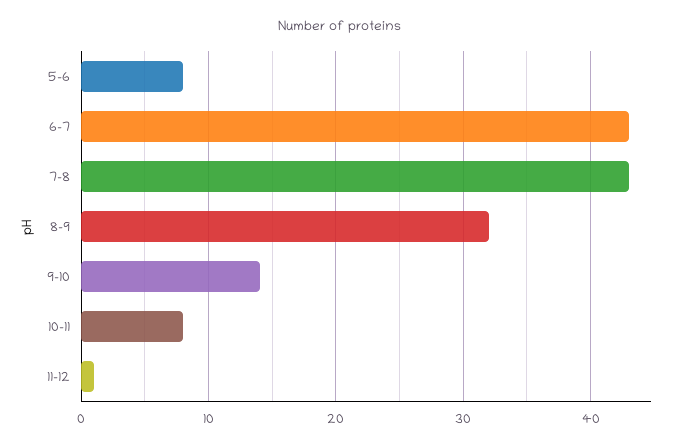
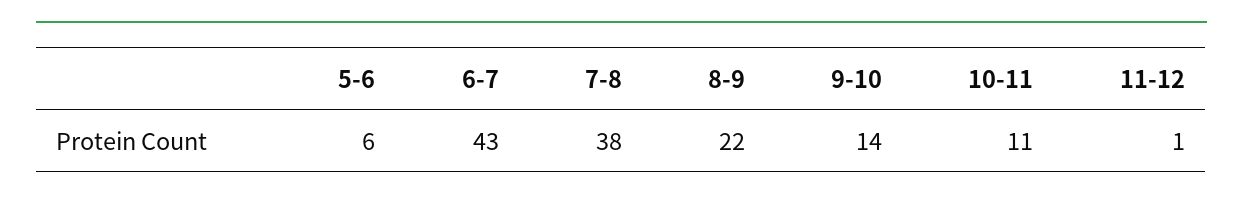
  {
-   "5-6": 8,
+   "5-6": 6,
    "6-7": 43,
-   "7-8": 43,
+   "7-8": 38,
-   "8-9": 32,
+   "8-9": 22,
    "9-10": 14,
-   "10-11": 8,
+   "10-11": 11,
    "11-12": 1
  }

